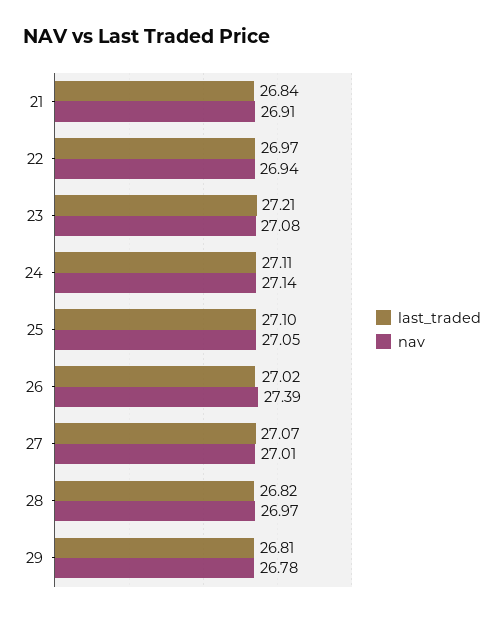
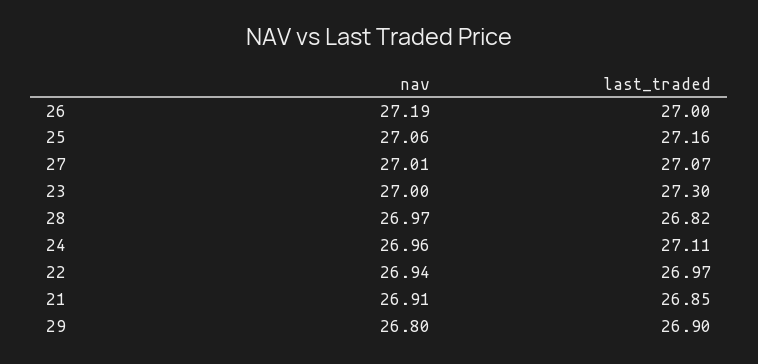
  {
    "last_traded": {
-     "21": 26.84,
+     "21": 26.85,
      "22": 26.97,
-     "23": 27.21,
+     "23": 27.3,
      "24": 27.11,
-     "25": 27.1,
+     "25": 27.16,
-     "26": 27.02,
+     "26": 27,
      "27": 27.07,
      "28": 26.82,
-     "29": 26.81
+     "29": 26.9
    },
    "nav": {
      "21": 26.91,
      "22": 26.94,
-     "23": 27.08,
+     "23": 27,
-     "24": 27.14,
+     "24": 26.96,
-     "25": 27.05,
+     "25": 27.06,
-     "26": 27.39,
+     "26": 27.19,
      "27": 27.01,
      "28": 26.97,
-     "29": 26.78
+     "29": 26.8
    }
  }

